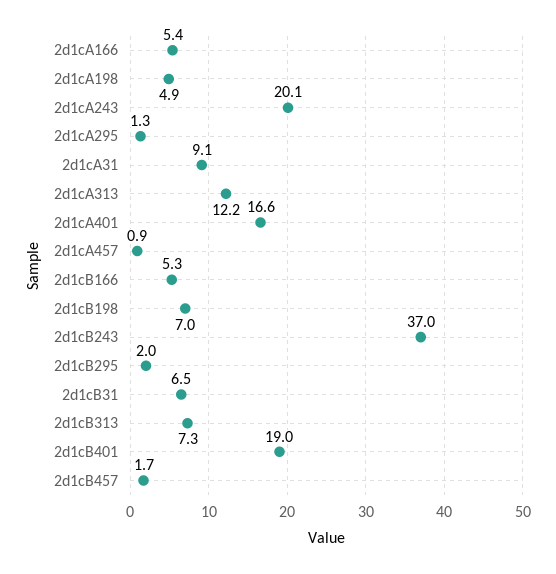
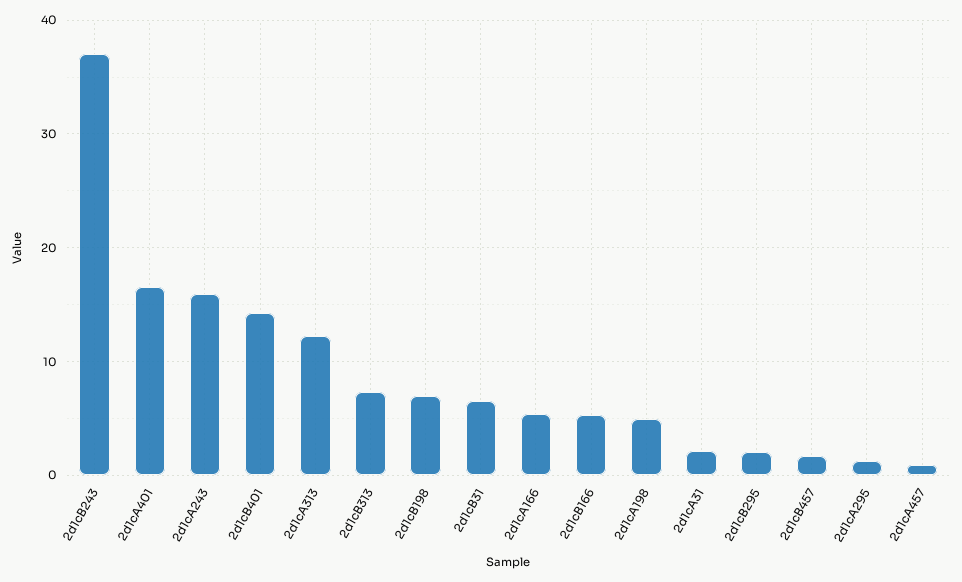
  {
    "2d1cA166": 5.4,
    "2d1cA198": 4.9,
-   "2d1cA243": 20.1,
+   "2d1cA243": 16,
    "2d1cA295": 1.3,
-   "2d1cA31": 9.1,
+   "2d1cA31": 2,
    "2d1cA313": 12.2,
    "2d1cA401": 16.6,
    "2d1cA457": 0.9,
    "2d1cB166": 5.3,
    "2d1cB198": 7,
    "2d1cB243": 37,
    "2d1cB295": 2,
    "2d1cB31": 6.5,
    "2d1cB313": 7.3,
-   "2d1cB401": 19,
+   "2d1cB401": 14,
    "2d1cB457": 1.7
  }

